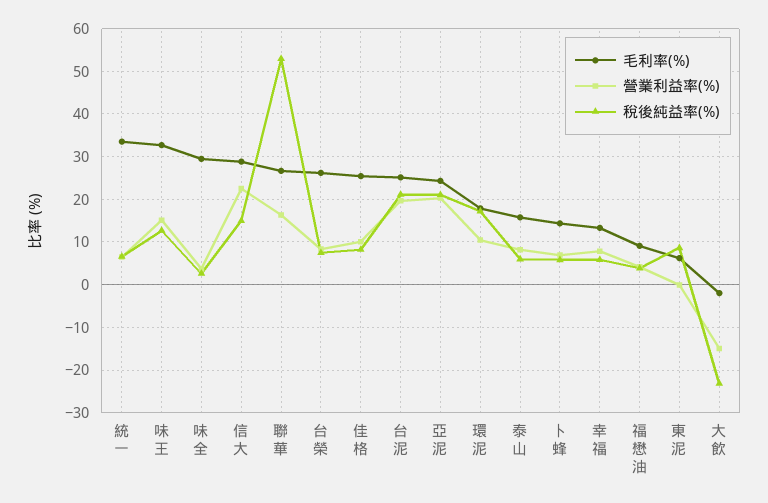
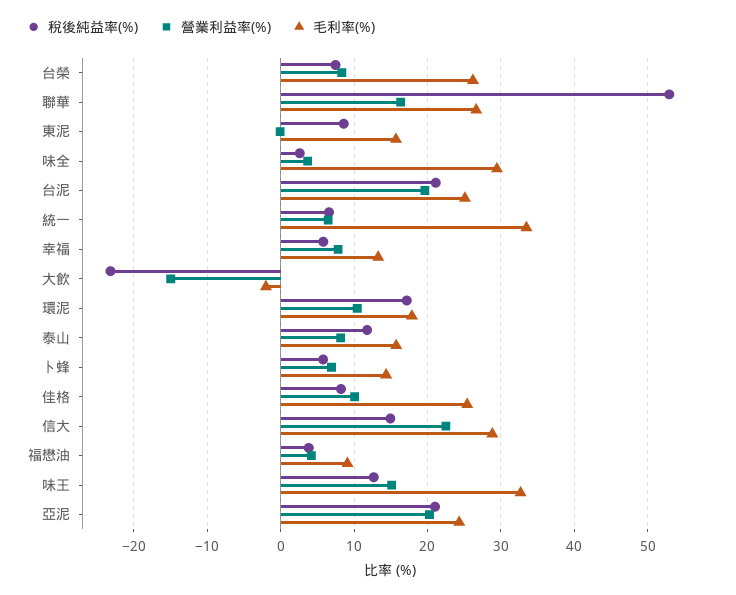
  {
    "毛利率(%)": {
      "統一": 33,
      "味王": 33,
      "味全": 29,
      "信大": 29,
      "聯華": 27,
      "台榮": 26,
      "佳格": 25,
      "台泥": 25,
      "亞泥": 24,
      "環泥": 18,
      "泰山": 16,
      "卜蜂": 14,
      "幸福": 13,
      "福懋油": 9,
-     "東泥": 6,
+     "東泥": 16,
      "大飲": -2
    },
    "營業利益率(%)": {
      "統一": 6,
      "味王": 15,
      "味全": 4,
      "信大": 23,
      "聯華": 16,
      "台榮": 8,
      "佳格": 10,
      "台泥": 20,
      "亞泥": 20,
      "環泥": 10,
      "泰山": 8,
      "卜蜂": 7,
      "幸福": 8,
      "福懋油": 4,
      "東泥": 0,
      "大飲": -15
    },
    "稅後純益率(%)": {
      "統一": 7,
      "味王": 13,
      "味全": 3,
      "信大": 15,
      "聯華": 53,
      "台榮": 7,
      "佳格": 8,
      "台泥": 21,
      "亞泥": 21,
      "環泥": 17,
-     "泰山": 6,
+     "泰山": 12,
      "卜蜂": 6,
      "幸福": 6,
      "福懋油": 4,
      "東泥": 9,
      "大飲": -23
    }
  }

